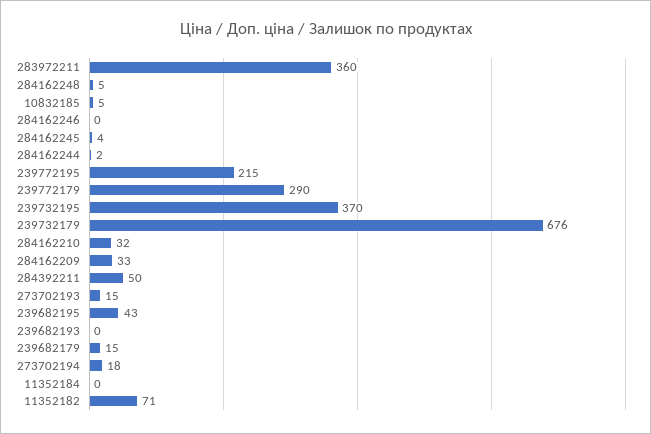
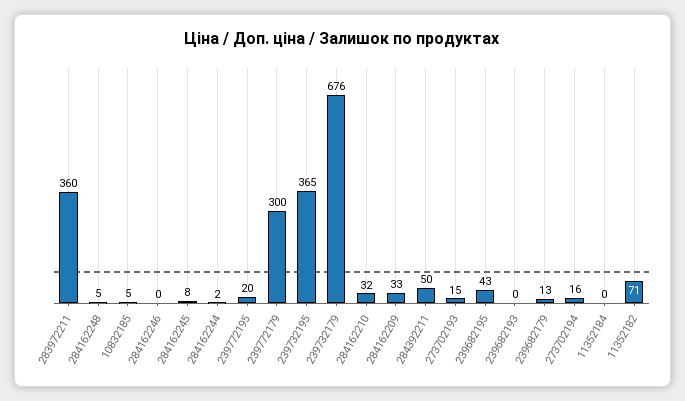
  {
    "283972211": 360,
    "284162248": 5,
    "10832185": 5,
    "284162246": 0,
-   "284162245": 4,
+   "284162245": 8,
    "284162244": 2,
-   "239772195": 215,
+   "239772195": 20,
-   "239772179": 290,
+   "239772179": 300,
-   "239732195": 370,
+   "239732195": 365,
    "239732179": 676,
    "284162210": 32,
    "284162209": 33,
    "284392211": 50,
    "273702193": 15,
    "239682195": 43,
    "239682193": 0,
-   "239682179": 15,
+   "239682179": 13,
-   "273702194": 18,
+   "273702194": 16,
    "11352184": 0,
    "11352182": 71
  }

